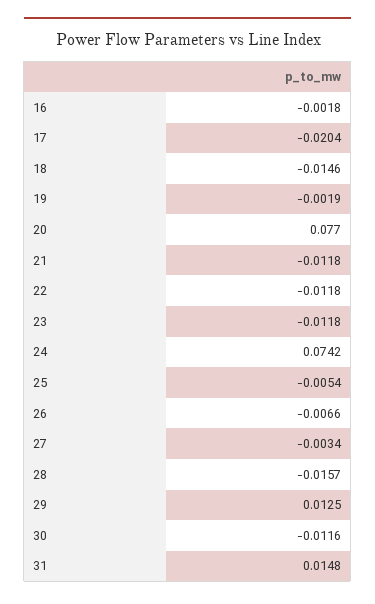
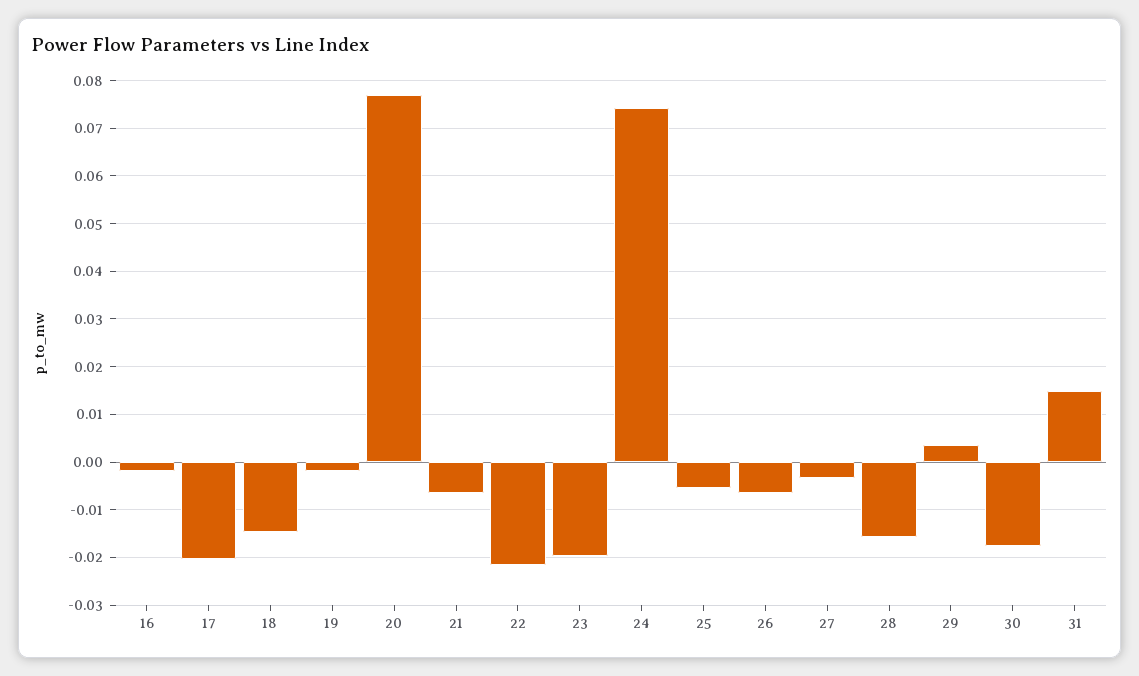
  {
    "16": -0.0018,
    "17": -0.0204,
    "18": -0.0146,
    "19": -0.0019,
    "20": 0.077,
-   "21": -0.0118,
+   "21": -0.006,
-   "22": -0.0118,
+   "22": -0.022,
-   "23": -0.0118,
+   "23": -0.02,
    "24": 0.0742,
    "25": -0.0054,
    "26": -0.0066,
    "27": -0.0034,
    "28": -0.0157,
-   "29": 0.0125,
+   "29": 0.004,
-   "30": -0.0116,
+   "30": -0.018,
    "31": 0.0148
  }

